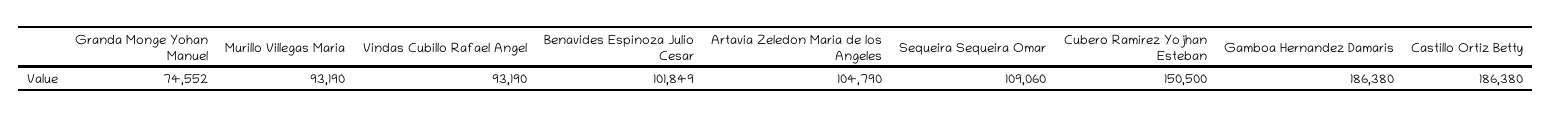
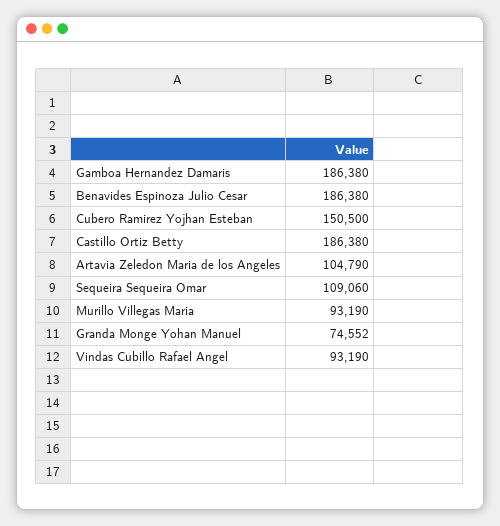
  {
    "Granda Monge Yohan Manuel": 74552,
    "Murillo Villegas Maria": 93190,
    "Vindas Cubillo Rafael Angel": 93190,
-   "Benavides Espinoza Julio Cesar": 101849,
+   "Benavides Espinoza Julio Cesar": 186380,
    "Artavia Zeledon Maria de los Angeles": 104790,
    "Sequeira Sequeira Omar": 109060,
    "Cubero Ramirez Yojhan Esteban": 150500,
    "Gamboa Hernandez Damaris": 186380,
    "Castillo Ortiz Betty": 186380
  }

